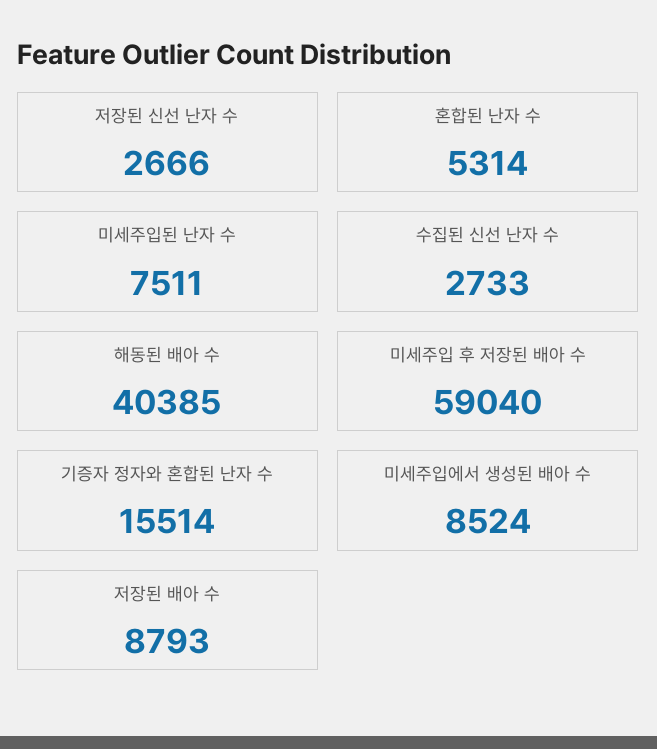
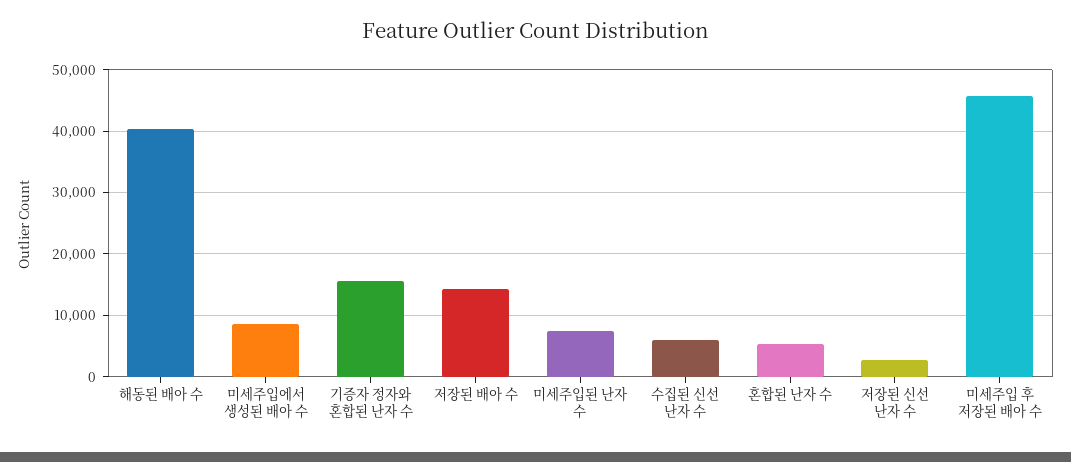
  {
    "저장된 신선 난자 수": 2666,
    "혼합된 난자 수": 5314,
    "미세주입된 난자 수": 7511,
-   "수집된 신선 난자 수": 2733,
+   "수집된 신선 난자 수": 6000,
    "해동된 배아 수": 40385,
-   "미세주입 후 저장된 배아 수": 59040,
+   "미세주입 후 저장된 배아 수": 46000,
    "기증자 정자와 혼합된 난자 수": 15514,
    "미세주입에서 생성된 배아 수": 8524,
-   "저장된 배아 수": 8793
+   "저장된 배아 수": 14000
  }

